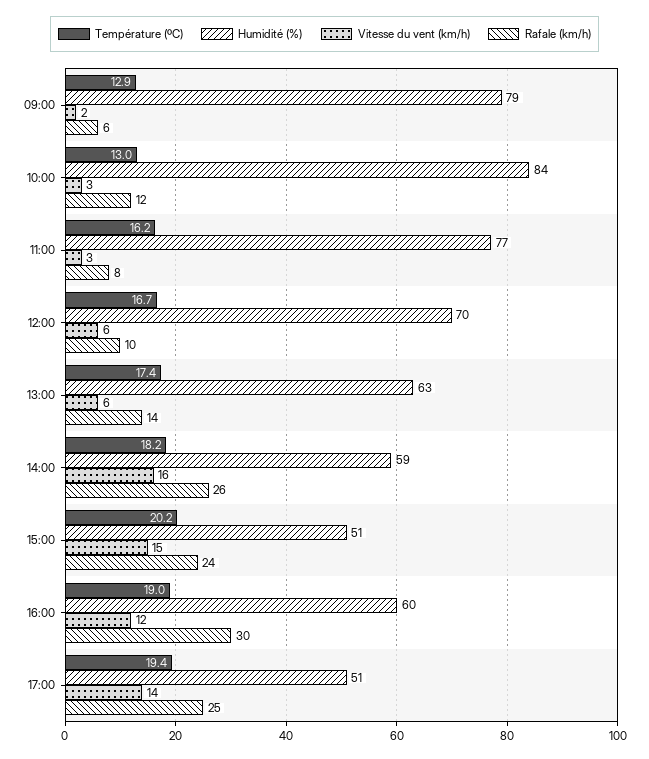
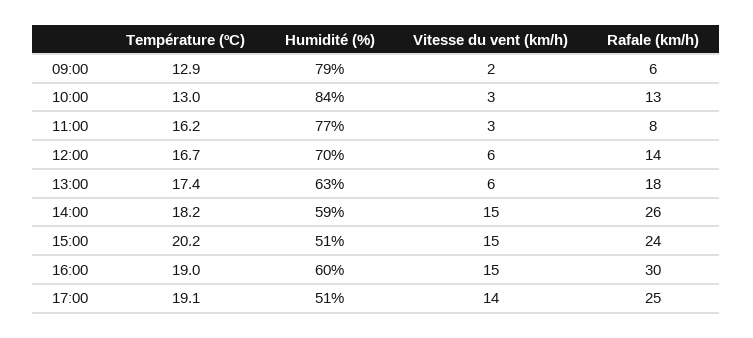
  {
    "Température (ºC)": {
      "09:00": 12.9,
      "10:00": 13,
      "11:00": 16.2,
      "12:00": 16.7,
      "13:00": 17.4,
      "14:00": 18.2,
      "15:00": 20.2,
      "16:00": 19,
-     "17:00": 19.4
+     "17:00": 19.1
    },
    "Humidité (%)": {
      "09:00": 79,
      "10:00": 84,
      "11:00": 77,
      "12:00": 70,
      "13:00": 63,
      "14:00": 59,
      "15:00": 51,
      "16:00": 60,
      "17:00": 51
    },
    "Vitesse du vent (km/h)": {
      "09:00": 2,
      "10:00": 3,
      "11:00": 3,
      "12:00": 6,
      "13:00": 6,
-     "14:00": 16,
+     "14:00": 15,
      "15:00": 15,
-     "16:00": 12,
+     "16:00": 15,
      "17:00": 14
    },
    "Rafale (km/h)": {
      "09:00": 6,
-     "10:00": 12,
+     "10:00": 13,
      "11:00": 8,
-     "12:00": 10,
+     "12:00": 14,
-     "13:00": 14,
+     "13:00": 18,
      "14:00": 26,
      "15:00": 24,
      "16:00": 30,
      "17:00": 25
    }
  }

